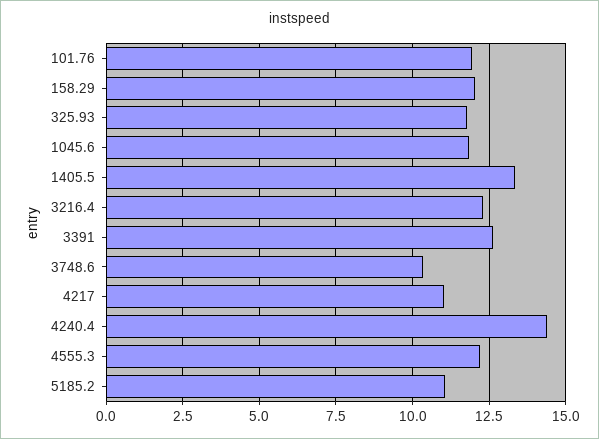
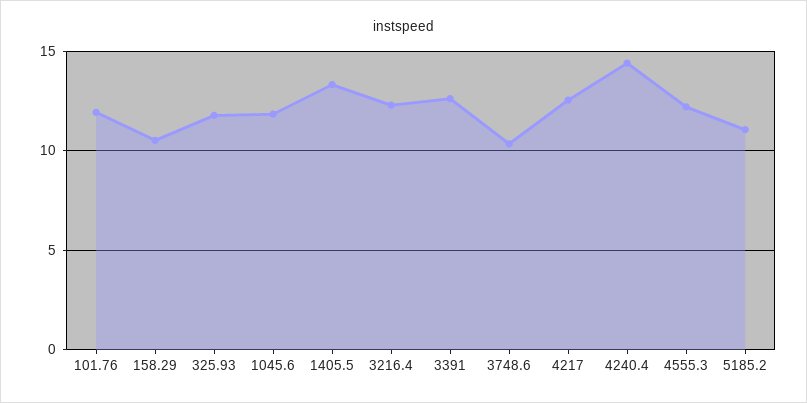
  {
    "101.76": 12,
-   "158.29": 12,
+   "158.29": 10.5,
    "325.93": 11.75,
    "1045.6": 11.75,
    "1405.5": 13.25,
    "3216.4": 12.25,
    "3391": 12.5,
    "3748.6": 10.25,
-   "4217": 11,
+   "4217": 12.5,
    "4240.4": 14.5,
    "4555.3": 12.25,
    "5185.2": 11
  }

